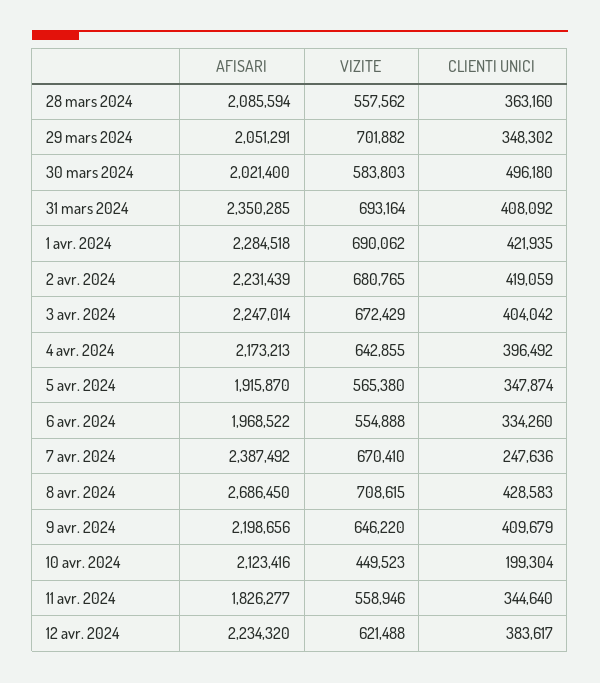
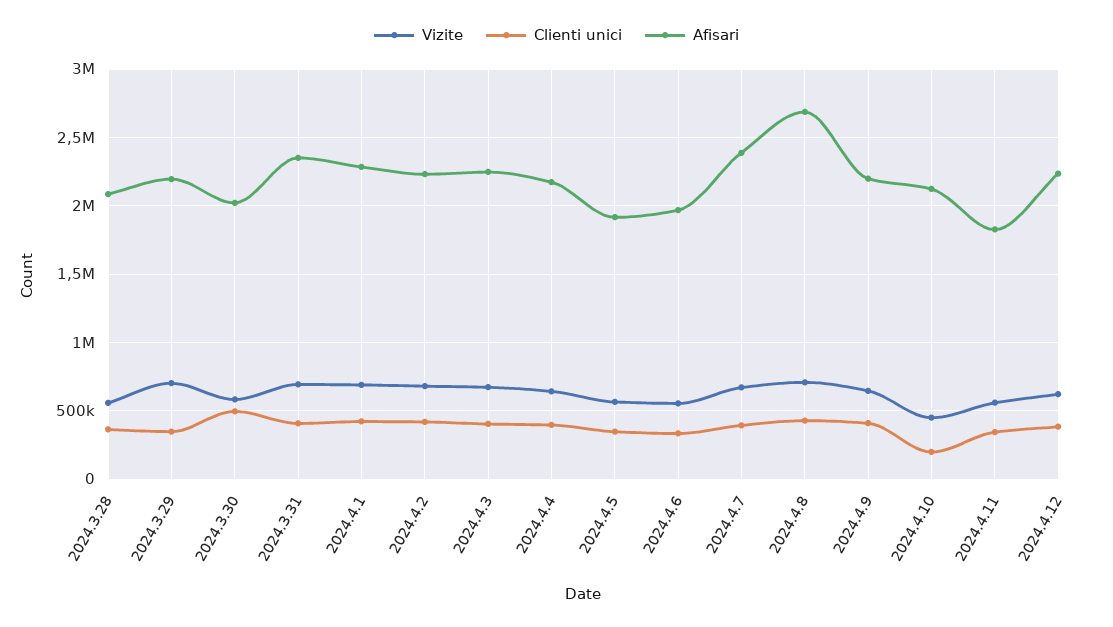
  {
    "AFISARI": {
      "28 mars 2024": 2085594,
-     "29 mars 2024": 2051291,
+     "29 mars 2024": 2200000,
      "30 mars 2024": 2021400,
      "31 mars 2024": 2350285,
      "1 avr. 2024": 2284518,
      "2 avr. 2024": 2231439,
      "3 avr. 2024": 2247014,
      "4 avr. 2024": 2173213,
      "5 avr. 2024": 1915870,
      "6 avr. 2024": 1968522,
      "7 avr. 2024": 2387492,
      "8 avr. 2024": 2686450,
      "9 avr. 2024": 2198656,
      "10 avr. 2024": 2123416,
      "11 avr. 2024": 1826277,
      "12 avr. 2024": 2234320
    },
    "VIZITE": {
      "28 mars 2024": 557562,
      "29 mars 2024": 701882,
      "30 mars 2024": 583803,
      "31 mars 2024": 693164,
      "1 avr. 2024": 690062,
      "2 avr. 2024": 680765,
      "3 avr. 2024": 672429,
      "4 avr. 2024": 642855,
      "5 avr. 2024": 565380,
      "6 avr. 2024": 554888,
      "7 avr. 2024": 670410,
      "8 avr. 2024": 708615,
      "9 avr. 2024": 646220,
      "10 avr. 2024": 449523,
      "11 avr. 2024": 558946,
      "12 avr. 2024": 621488
    },
    "CLIENTI UNICI": {
      "28 mars 2024": 363160,
      "29 mars 2024": 348302,
      "30 mars 2024": 496180,
      "31 mars 2024": 408092,
      "1 avr. 2024": 421935,
      "2 avr. 2024": 419059,
      "3 avr. 2024": 404042,
      "4 avr. 2024": 396492,
      "5 avr. 2024": 347874,
      "6 avr. 2024": 334260,
-     "7 avr. 2024": 247636,
+     "7 avr. 2024": 400000,
      "8 avr. 2024": 428583,
      "9 avr. 2024": 409679,
      "10 avr. 2024": 199304,
      "11 avr. 2024": 344640,
      "12 avr. 2024": 383617
    }
  }

